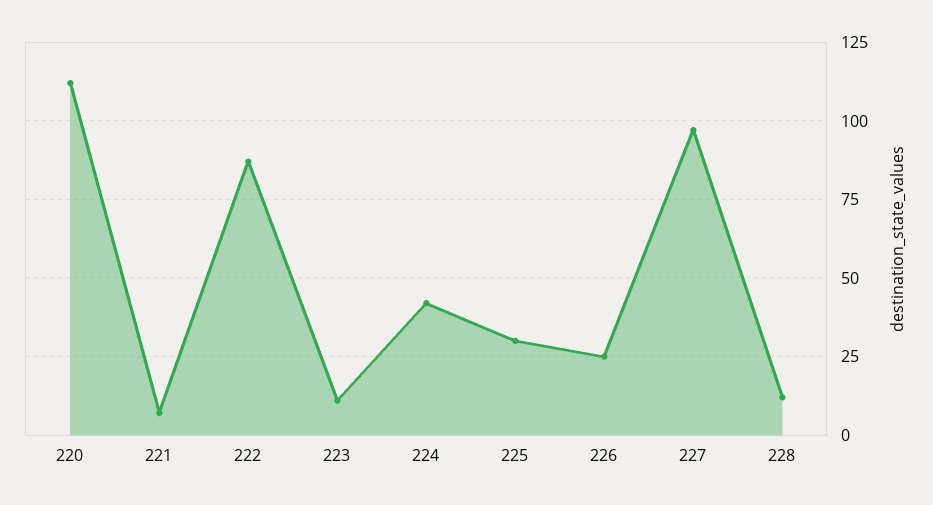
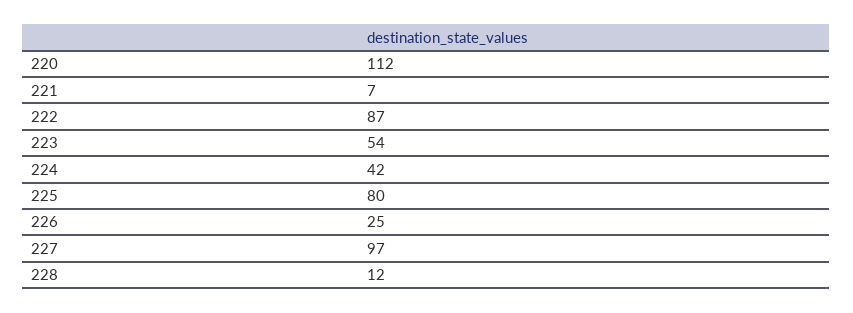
  {
    "220": 112,
    "221": 7,
    "222": 87,
-   "223": 10,
+   "223": 54,
    "224": 42,
-   "225": 30,
+   "225": 80,
    "226": 25,
    "227": 97,
    "228": 12
  }

